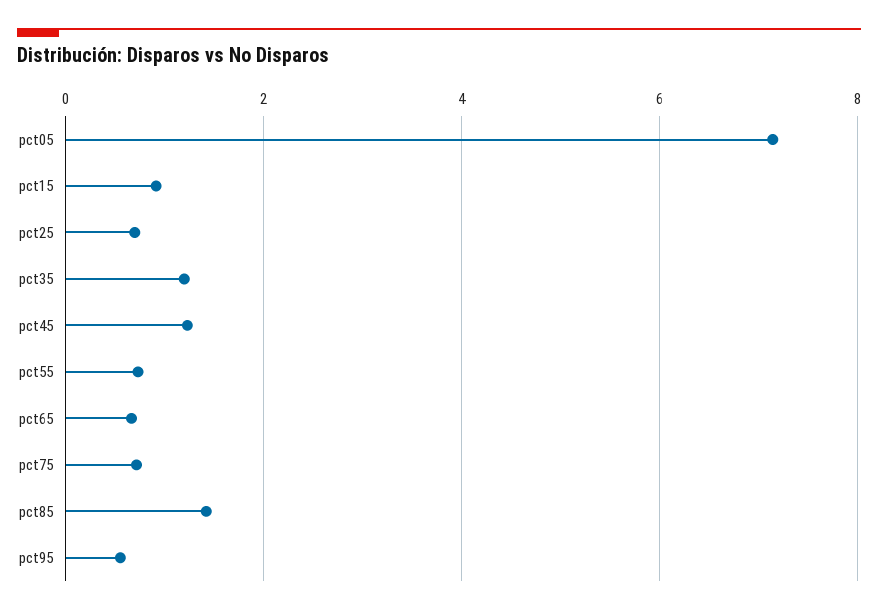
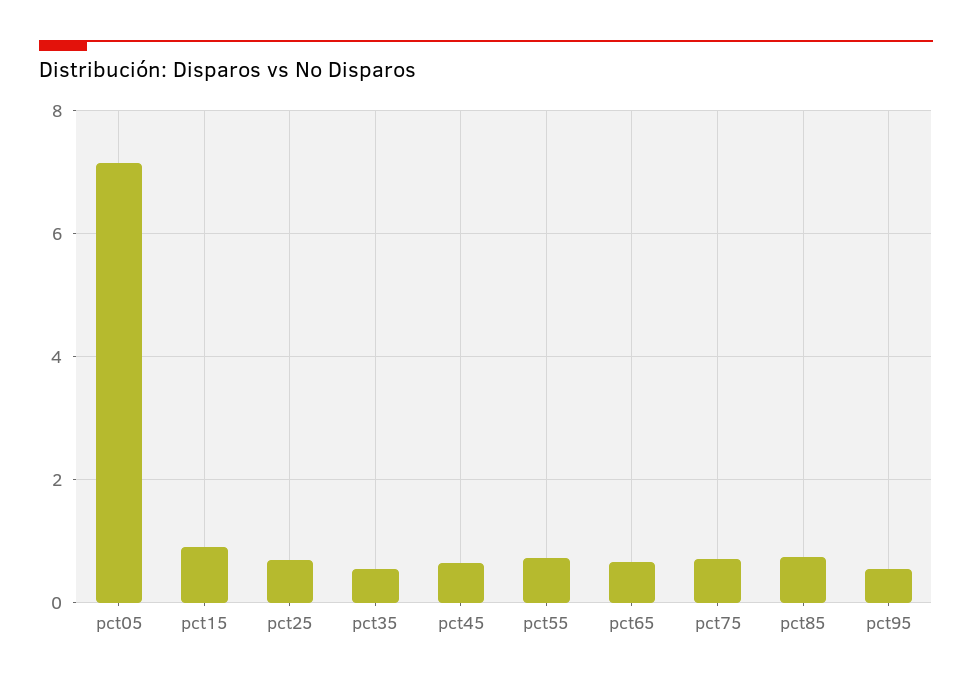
  {
    "pct05": 7.2,
    "pct15": 1,
    "pct25": 0.6,
-   "pct35": 1.2,
+   "pct35": 0.6,
-   "pct45": 1.2,
+   "pct45": 0.6,
    "pct55": 0.8,
    "pct65": 0.6,
    "pct75": 0.8,
-   "pct85": 1.4,
+   "pct85": 0.8,
    "pct95": 0.6
  }

